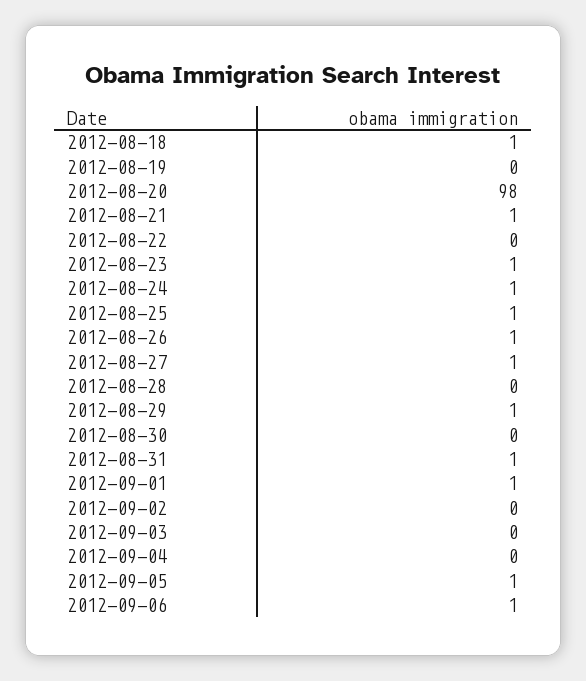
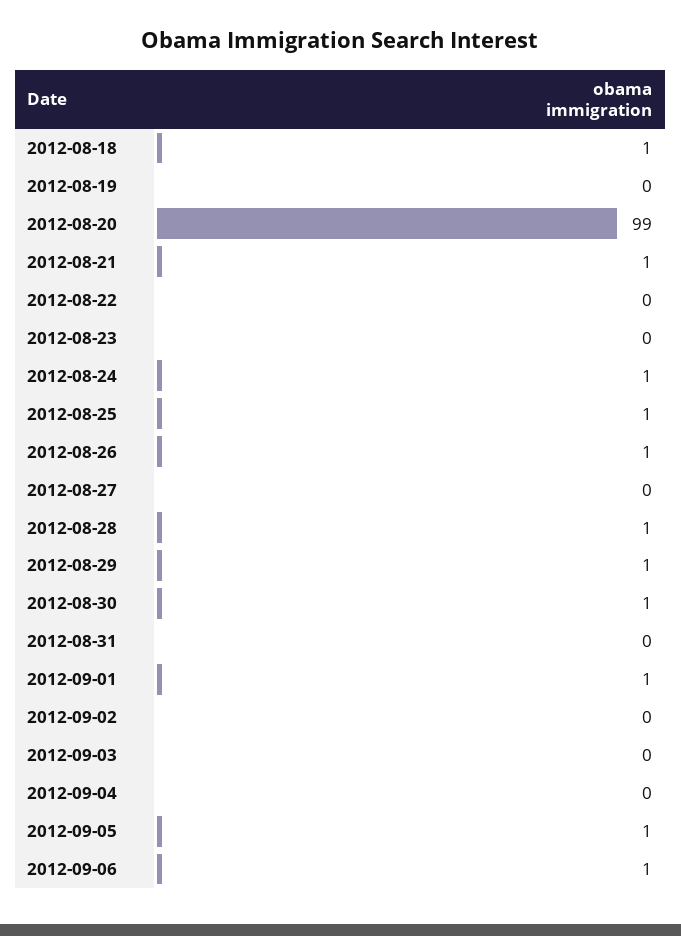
  {
    "2012-08-18": 1,
    "2012-08-19": 0,
-   "2012-08-20": 98,
+   "2012-08-20": 99,
    "2012-08-21": 1,
    "2012-08-22": 0,
-   "2012-08-23": 1,
+   "2012-08-23": 0,
    "2012-08-24": 1,
    "2012-08-25": 1,
    "2012-08-26": 1,
-   "2012-08-27": 1,
+   "2012-08-27": 0,
-   "2012-08-28": 0,
+   "2012-08-28": 1,
    "2012-08-29": 1,
-   "2012-08-30": 0,
+   "2012-08-30": 1,
-   "2012-08-31": 1,
+   "2012-08-31": 0,
    "2012-09-01": 1,
    "2012-09-02": 0,
    "2012-09-03": 0,
    "2012-09-04": 0,
    "2012-09-05": 1,
    "2012-09-06": 1
  }

